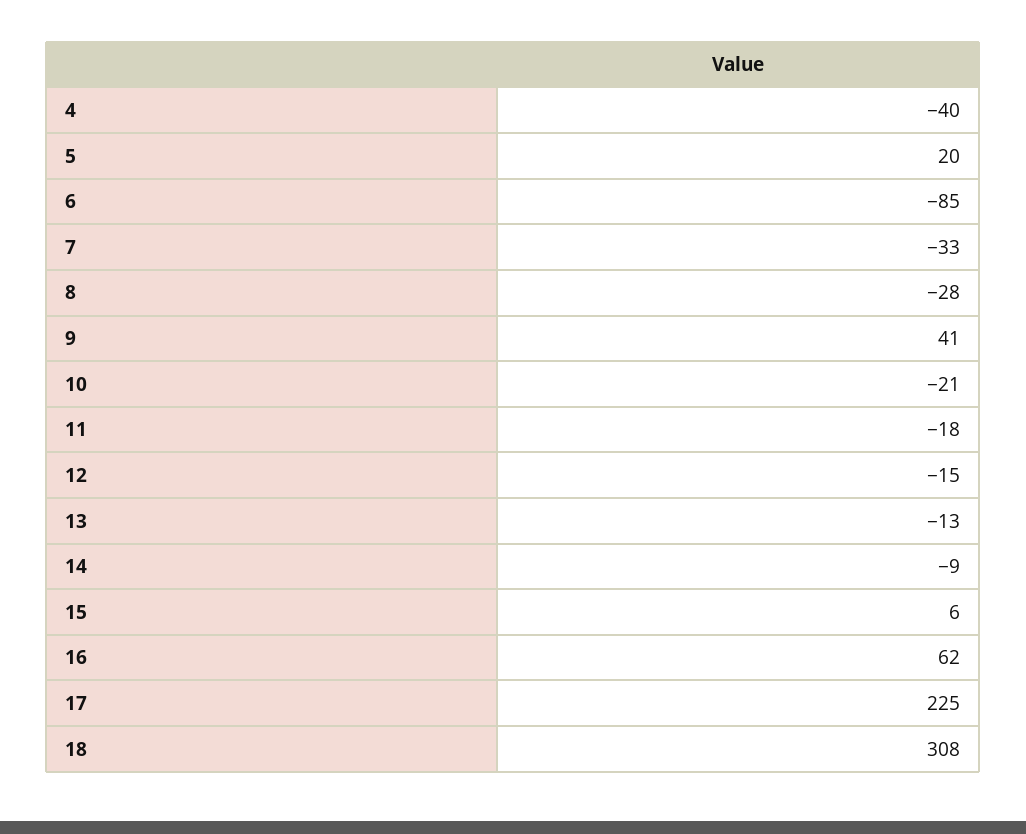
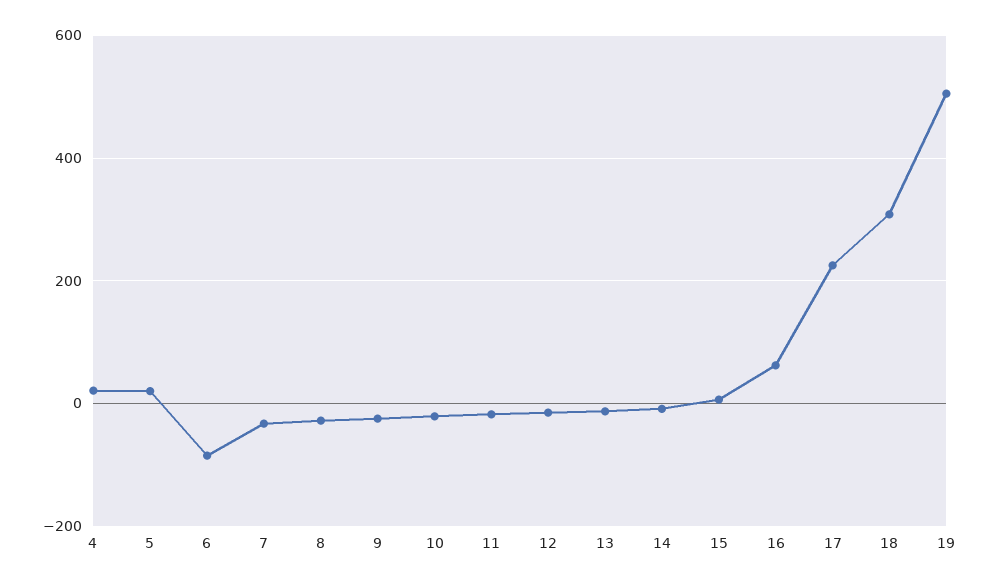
  {
-   "4": -40,
+   "4": 20,
    "5": 20,
    "6": -85,
    "7": -33,
    "8": -28,
-   "9": 41,
+   "9": -20,
    "10": -21,
    "11": -18,
    "12": -15,
    "13": -13,
    "14": -9,
    "15": 6,
    "16": 62,
    "17": 225,
-   "18": 308
+   "18": 308,
+   "19": 500
  }

